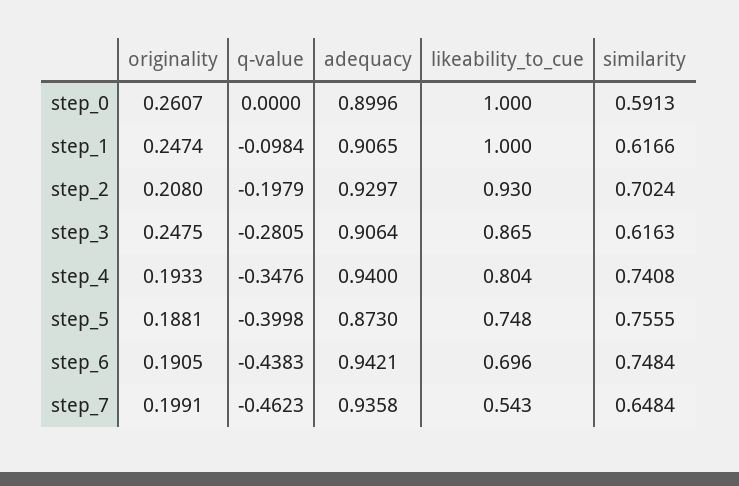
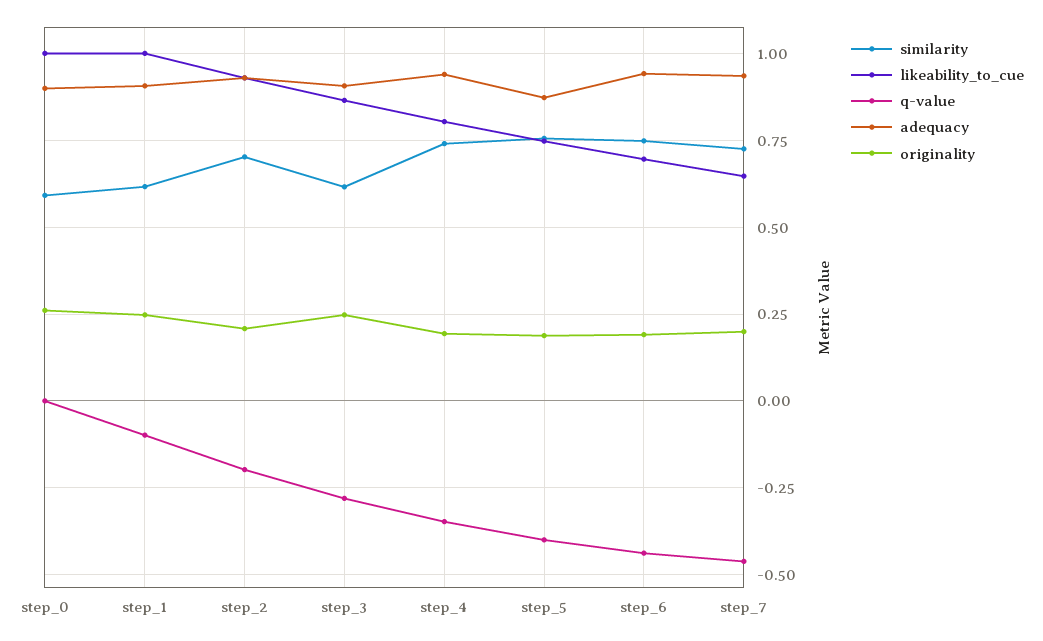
  {
    "originality": {
      "step_0": 0.2607,
      "step_1": 0.2474,
      "step_2": 0.208,
      "step_3": 0.2475,
      "step_4": 0.1933,
      "step_5": 0.1881,
      "step_6": 0.1905,
      "step_7": 0.1991
    },
    "q-value": {
      "step_0": 0,
      "step_1": -0.0984,
      "step_2": -0.1979,
      "step_3": -0.2805,
      "step_4": -0.3476,
      "step_5": -0.3998,
      "step_6": -0.4383,
      "step_7": -0.4623
    },
    "adequacy": {
      "step_0": 0.8996,
      "step_1": 0.9065,
      "step_2": 0.9297,
      "step_3": 0.9064,
      "step_4": 0.94,
      "step_5": 0.873,
      "step_6": 0.9421,
      "step_7": 0.9358
    },
    "likeability_to_cue": {
      "step_0": 1,
      "step_1": 1,
      "step_2": 0.93,
      "step_3": 0.865,
      "step_4": 0.804,
      "step_5": 0.748,
      "step_6": 0.696,
-     "step_7": 0.543
+     "step_7": 0.65
    },
    "similarity": {
      "step_0": 0.5913,
      "step_1": 0.6166,
      "step_2": 0.7024,
      "step_3": 0.6163,
      "step_4": 0.7408,
      "step_5": 0.7555,
      "step_6": 0.7484,
-     "step_7": 0.6484
+     "step_7": 0.725
    }
  }

